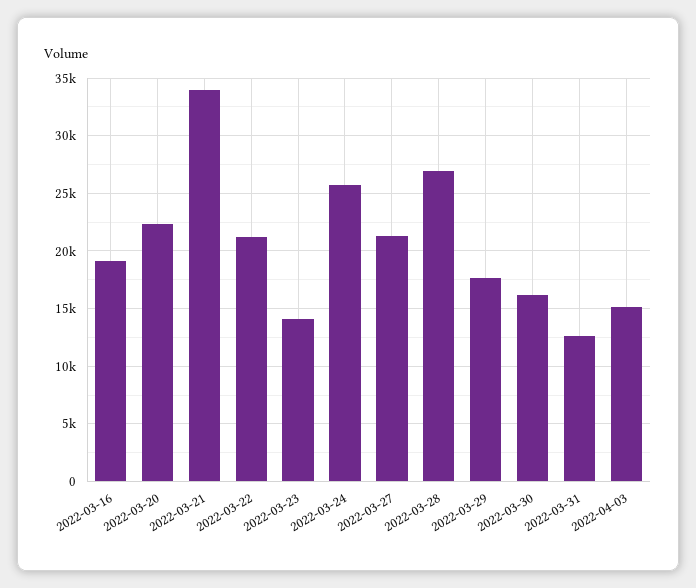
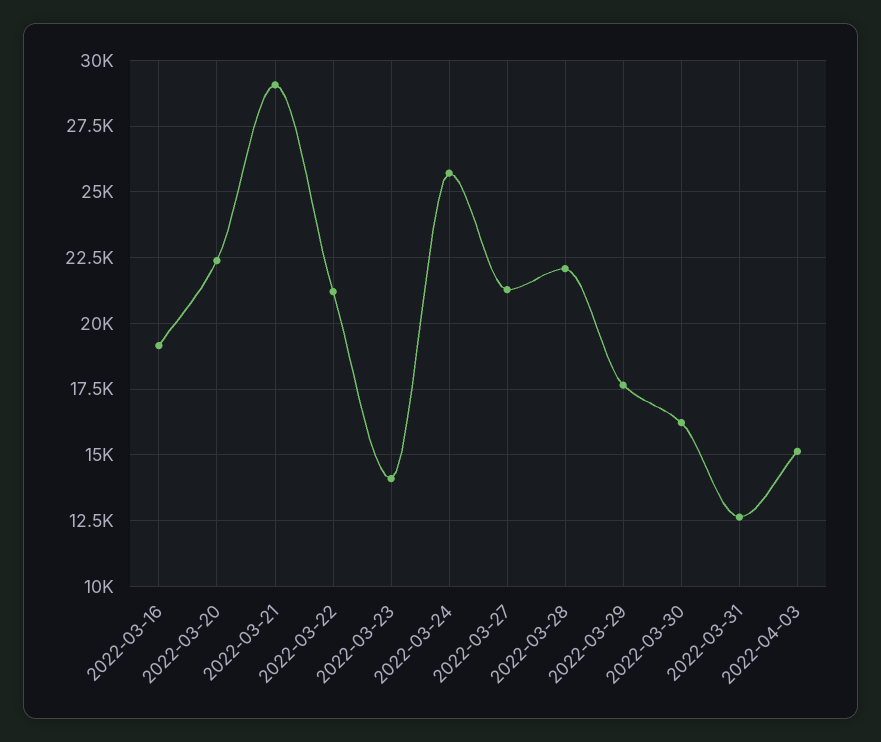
  {
    "2022-03-16": 19250,
    "2022-03-20": 22500,
-   "2022-03-21": 34000,
+   "2022-03-21": 29000,
    "2022-03-22": 21250,
    "2022-03-23": 14000,
    "2022-03-24": 25750,
    "2022-03-27": 21250,
-   "2022-03-28": 27000,
+   "2022-03-28": 22000,
    "2022-03-29": 17750,
    "2022-03-30": 16250,
    "2022-03-31": 12750,
    "2022-04-03": 15250
  }

